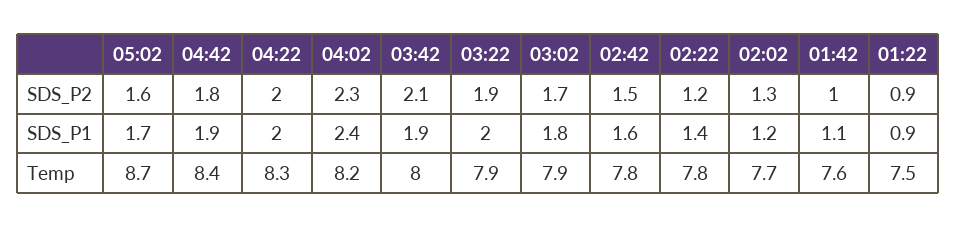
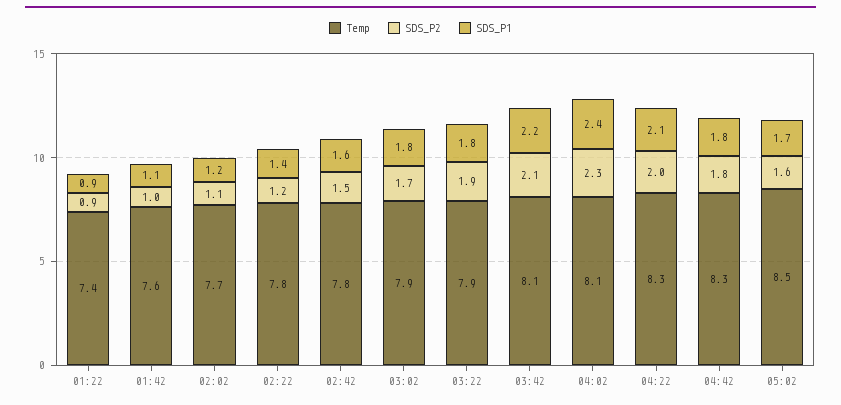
  {
    "SDS_P2": {
      "05:02": 1.6,
      "04:42": 1.8,
      "04:22": 2,
      "04:02": 2.3,
      "03:42": 2.1,
      "03:22": 1.9,
      "03:02": 1.7,
      "02:42": 1.5,
      "02:22": 1.2,
-     "02:02": 1.3,
+     "02:02": 1.1,
      "01:42": 1,
      "01:22": 0.9
    },
    "SDS_P1": {
      "05:02": 1.7,
-     "04:42": 1.9,
+     "04:42": 1.8,
-     "04:22": 2,
+     "04:22": 2.1,
      "04:02": 2.4,
-     "03:42": 1.9,
+     "03:42": 2.2,
-     "03:22": 2,
+     "03:22": 1.8,
      "03:02": 1.8,
      "02:42": 1.6,
      "02:22": 1.4,
      "02:02": 1.2,
      "01:42": 1.1,
      "01:22": 0.9
    },
    "Temp": {
-     "05:02": 8.7,
+     "05:02": 8.5,
-     "04:42": 8.4,
+     "04:42": 8.3,
      "04:22": 8.3,
-     "04:02": 8.2,
+     "04:02": 8.1,
-     "03:42": 8,
+     "03:42": 8.1,
      "03:22": 7.9,
      "03:02": 7.9,
      "02:42": 7.8,
      "02:22": 7.8,
      "02:02": 7.7,
      "01:42": 7.6,
-     "01:22": 7.5
+     "01:22": 7.4
    }
  }

